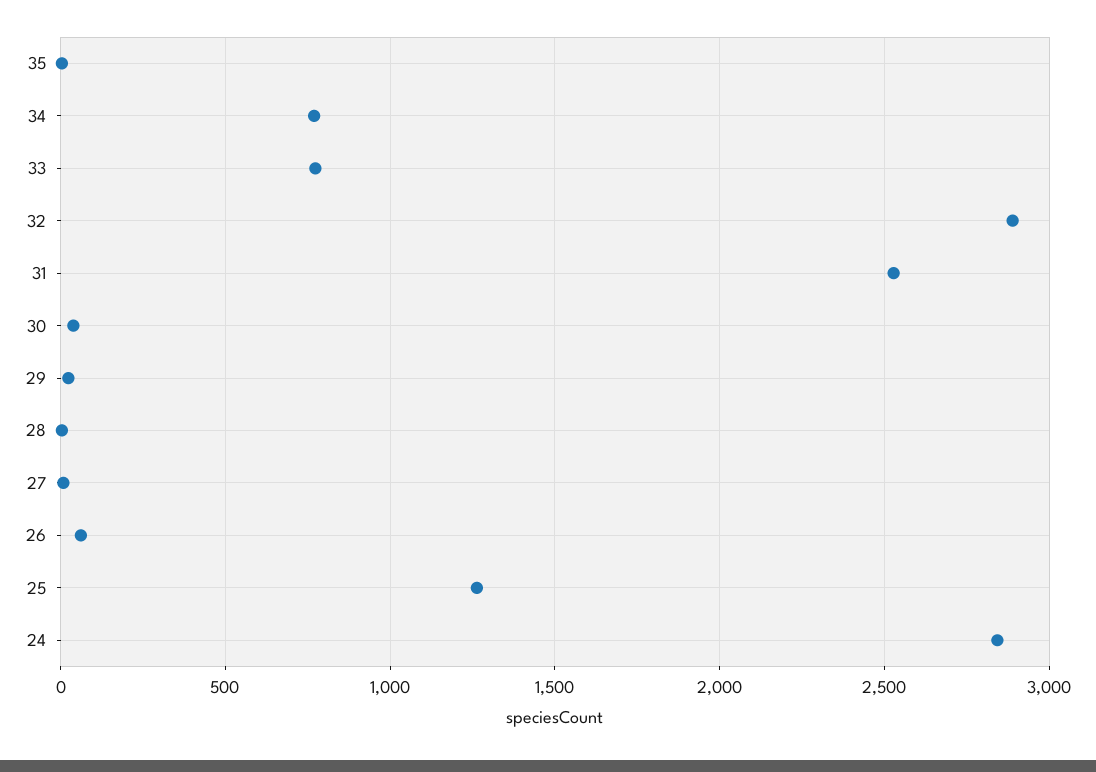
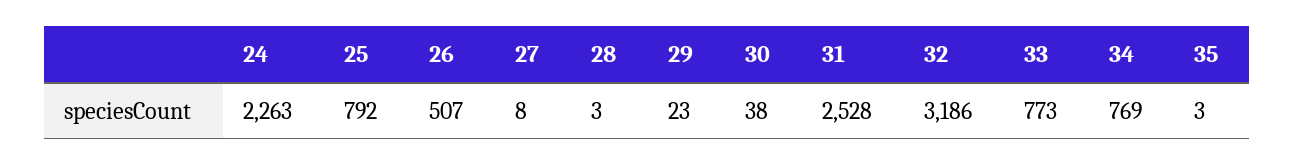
  {
    "35": 3,
    "34": 769,
    "33": 773,
-   "32": 2900,
+   "32": 3186,
    "31": 2528,
    "30": 38,
    "29": 23,
    "28": 3,
    "27": 8,
-   "26": 50,
+   "26": 507,
-   "25": 1250,
+   "25": 792,
-   "24": 2850
+   "24": 2263
  }

